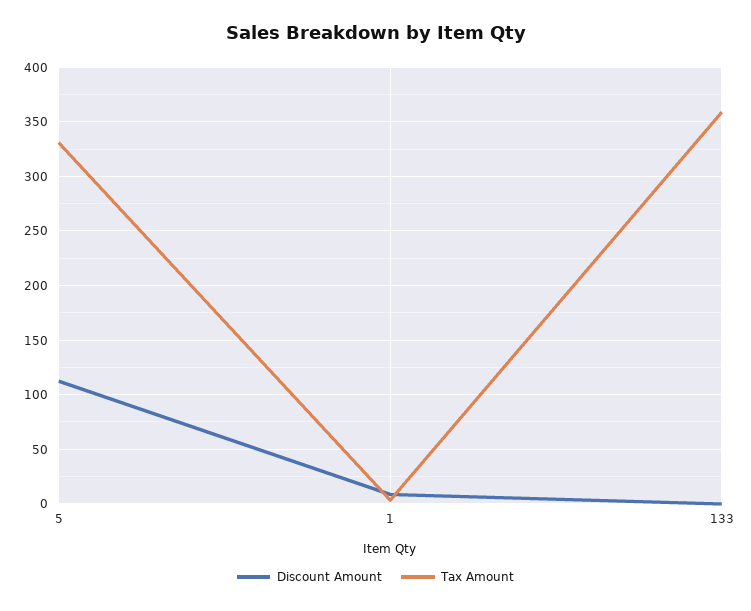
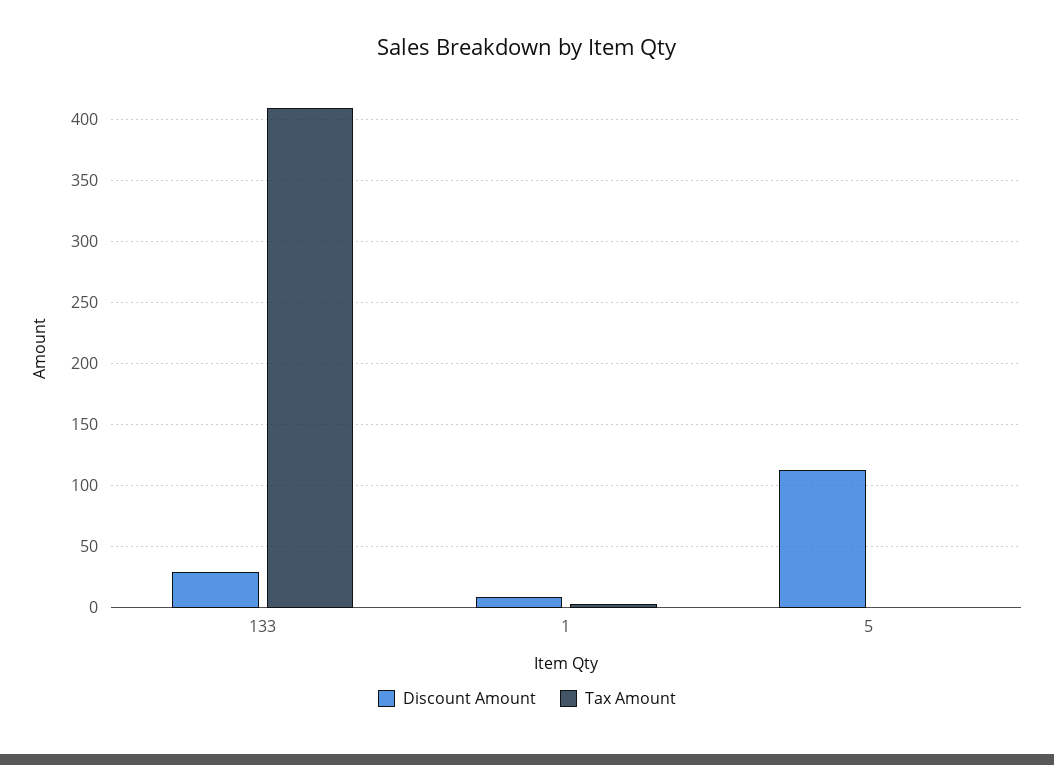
  {
    "Discount Amount": {
      "5": 115,
      "1": 10,
-     "133": 0
+     "133": 30
    },
    "Tax Amount": {
-     "5": 330,
+     "5": 0,
      "1": 5,
-     "133": 360
+     "133": 410
    }
  }

